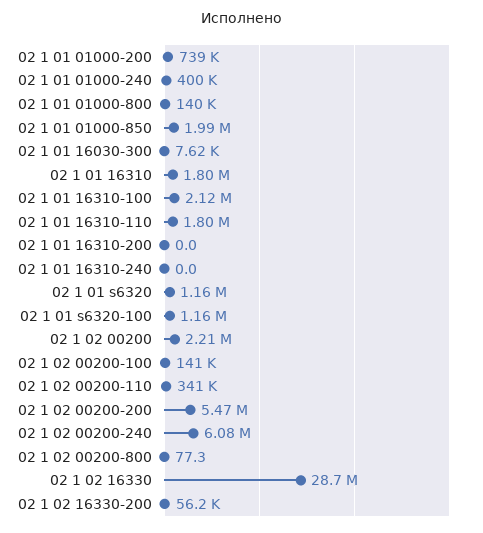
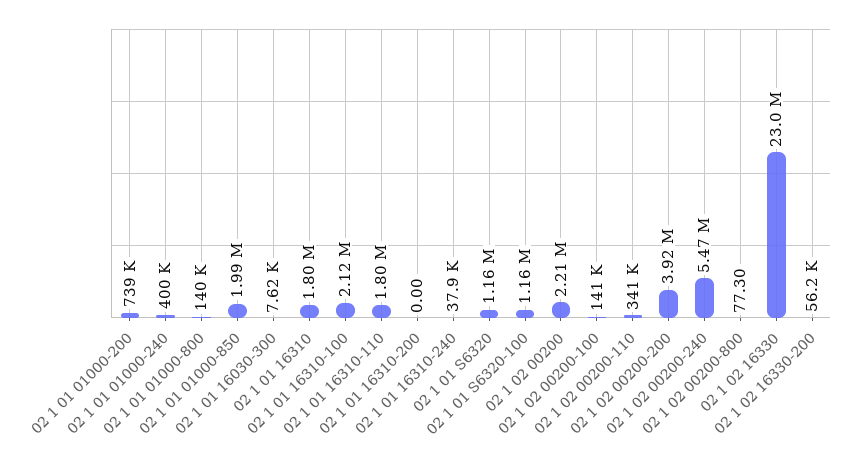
  {
    "02 1 01 01000-200": 739000,
    "02 1 01 01000-240": 400000,
    "02 1 01 01000-800": 140000,
    "02 1 01 01000-850": 1990000,
    "02 1 01 16030-300": 7620,
    "02 1 01 16310": 1800000,
    "02 1 01 16310-100": 2120000,
    "02 1 01 16310-110": 1800000,
    "02 1 01 16310-200": 0,
-   "02 1 01 16310-240": 0,
+   "02 1 01 16310-240": 37900,
    "02 1 01 s6320": 1160000,
    "02 1 01 s6320-100": 1160000,
    "02 1 02 00200": 2210000,
    "02 1 02 00200-100": 141000,
    "02 1 02 00200-110": 341000,
-   "02 1 02 00200-200": 5470000,
+   "02 1 02 00200-200": 3920000,
-   "02 1 02 00200-240": 6080000,
+   "02 1 02 00200-240": 5470000,
    "02 1 02 00200-800": 77.3,
-   "02 1 02 16330": 28700000,
+   "02 1 02 16330": 23000000,
    "02 1 02 16330-200": 56200
  }

